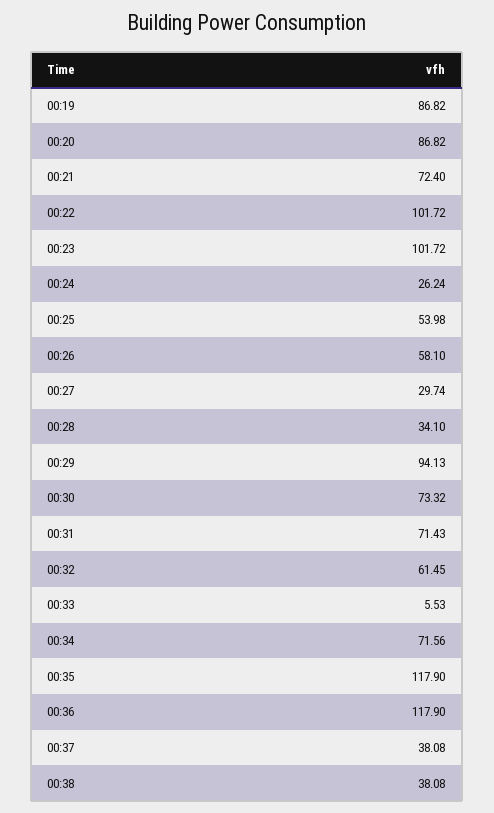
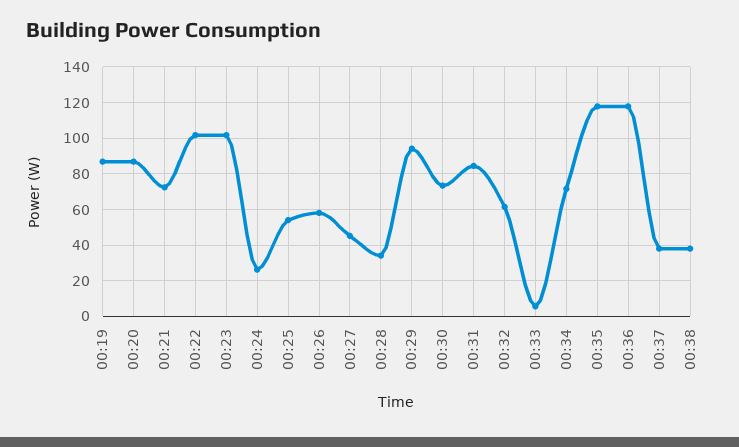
  {
    "00:19": 86.82,
    "00:20": 86.82,
    "00:21": 72.4,
    "00:22": 101.72,
    "00:23": 101.72,
    "00:24": 26.24,
    "00:25": 53.98,
    "00:26": 58.1,
-   "00:27": 29.74,
+   "00:27": 45,
    "00:28": 34.1,
    "00:29": 94.13,
    "00:30": 73.32,
-   "00:31": 71.43,
+   "00:31": 85,
    "00:32": 61.45,
    "00:33": 5.53,
    "00:34": 71.56,
    "00:35": 117.9,
    "00:36": 117.9,
    "00:37": 38.08,
    "00:38": 38.08
  }

